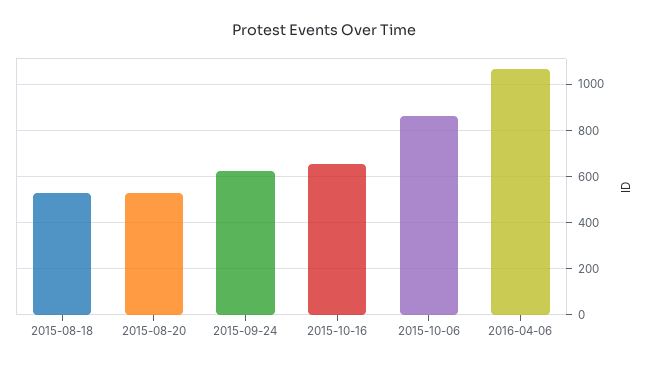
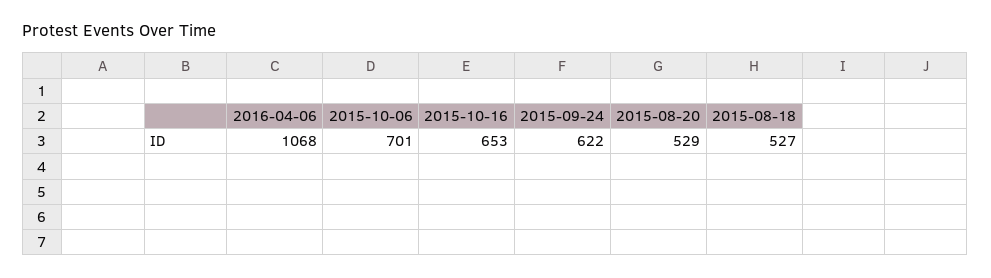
  {
    "2015-08-18": 527,
    "2015-08-20": 529,
    "2015-09-24": 622,
    "2015-10-16": 653,
-   "2015-10-06": 850,
+   "2015-10-06": 701,
    "2016-04-06": 1068
  }

